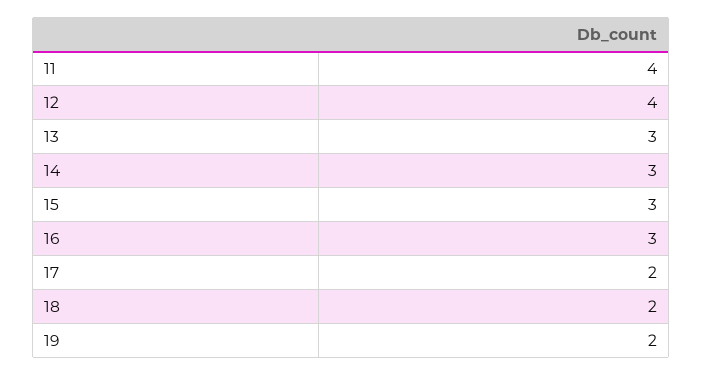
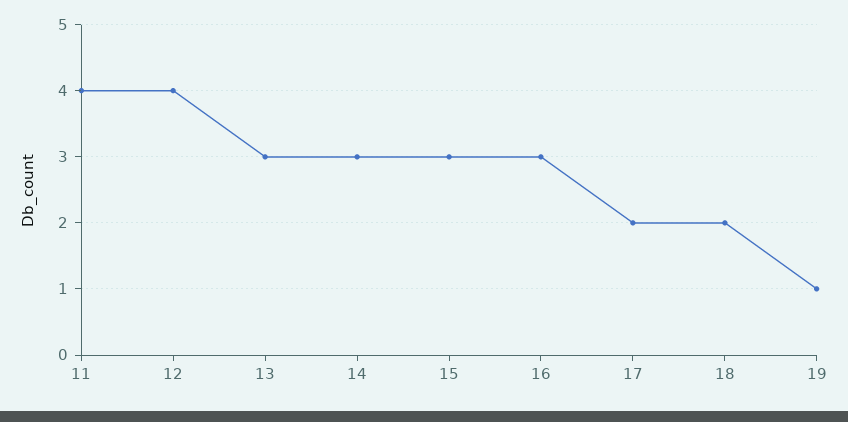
  {
    "11": 4,
    "12": 4,
    "13": 3,
    "14": 3,
    "15": 3,
    "16": 3,
    "17": 2,
    "18": 2,
-   "19": 2
+   "19": 1
  }

